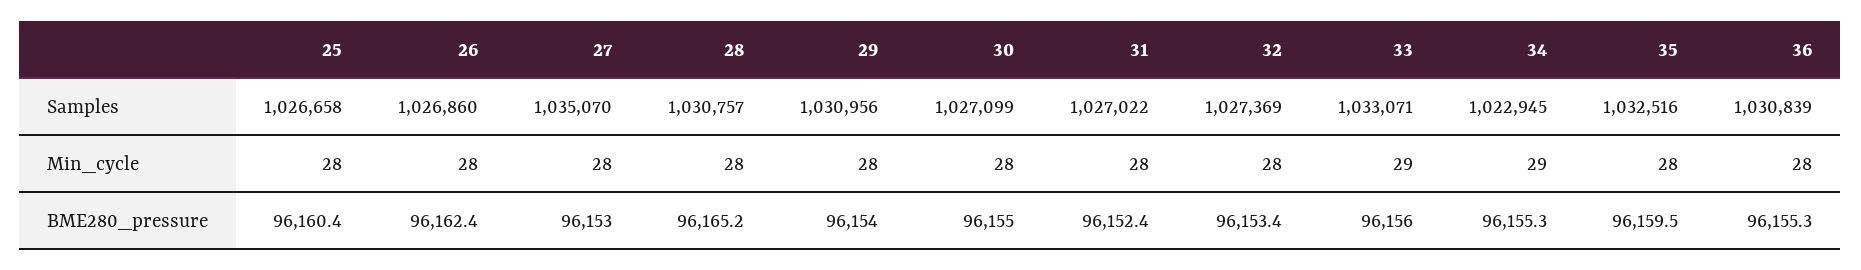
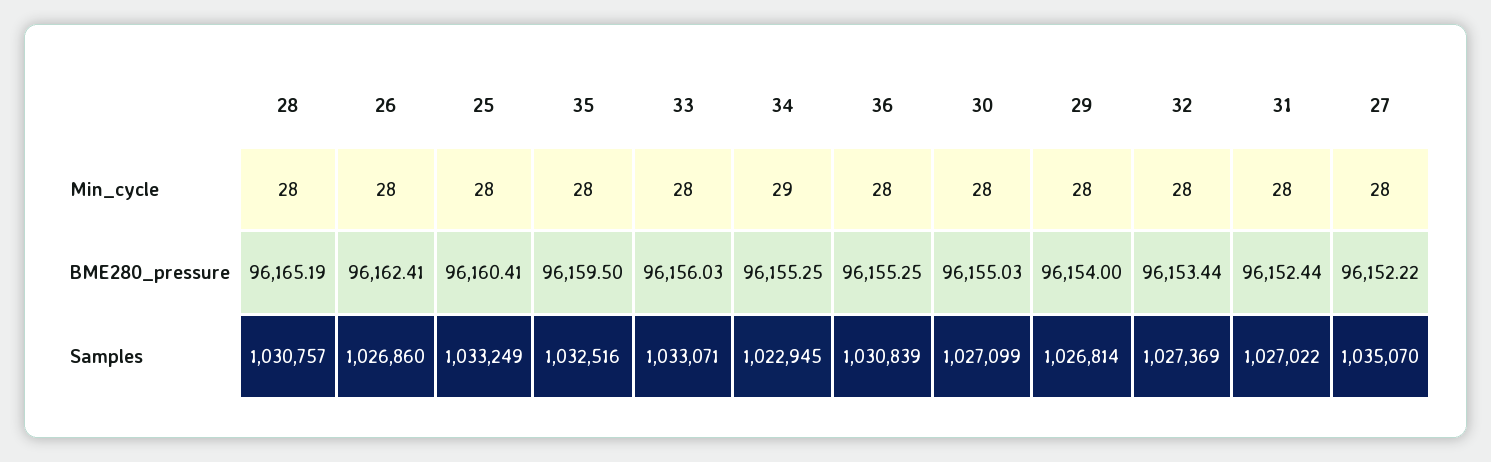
  {
    "25": {
-     "Samples": 1026658,
+     "Samples": 1033249,
      "Min_cycle": 28,
      "BME280_pressure": 96160.41
    },
    "26": {
      "Samples": 1026860,
      "Min_cycle": 28,
      "BME280_pressure": 96162.41
    },
    "27": {
      "Samples": 1035070,
      "Min_cycle": 28,
-     "BME280_pressure": 96153
+     "BME280_pressure": 96152.22
    },
    "28": {
      "Samples": 1030757,
      "Min_cycle": 28,
      "BME280_pressure": 96165.19
    },
    "29": {
-     "Samples": 1030956,
+     "Samples": 1026814,
      "Min_cycle": 28,
      "BME280_pressure": 96154
    },
    "30": {
      "Samples": 1027099,
      "Min_cycle": 28,
      "BME280_pressure": 96155.03
    },
    "31": {
      "Samples": 1027022,
      "Min_cycle": 28,
      "BME280_pressure": 96152.44
    },
    "32": {
      "Samples": 1027369,
      "Min_cycle": 28,
      "BME280_pressure": 96153.44
    },
    "33": {
      "Samples": 1033071,
-     "Min_cycle": 29,
+     "Min_cycle": 28,
      "BME280_pressure": 96156.03
    },
    "34": {
      "Samples": 1022945,
      "Min_cycle": 29,
      "BME280_pressure": 96155.25
    },
    "35": {
      "Samples": 1032516,
      "Min_cycle": 28,
      "BME280_pressure": 96159.5
    },
    "36": {
      "Samples": 1030839,
      "Min_cycle": 28,
      "BME280_pressure": 96155.25
    }
  }

